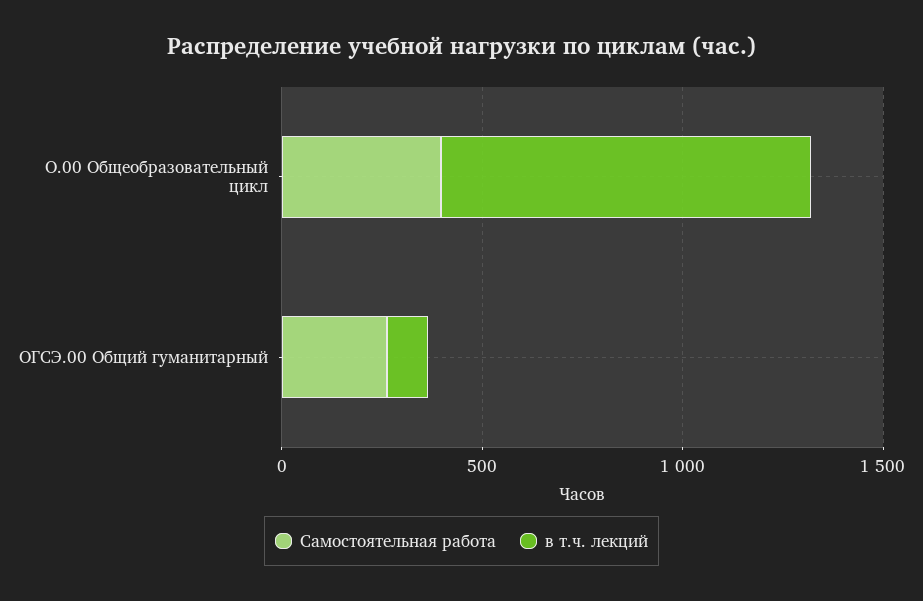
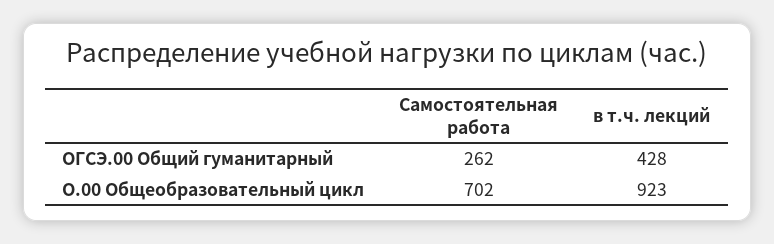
  {
    "Самостоятельная работа": {
-     "О.00 Общеобразовательный цикл": 400,
+     "О.00 Общеобразовательный цикл": 702,
      "ОГСЭ.00 Общий гуманитарный": 262
    },
    "в т.ч. лекций": {
      "О.00 Общеобразовательный цикл": 923,
-     "ОГСЭ.00 Общий гуманитарный": 100
+     "ОГСЭ.00 Общий гуманитарный": 428
    }
  }

